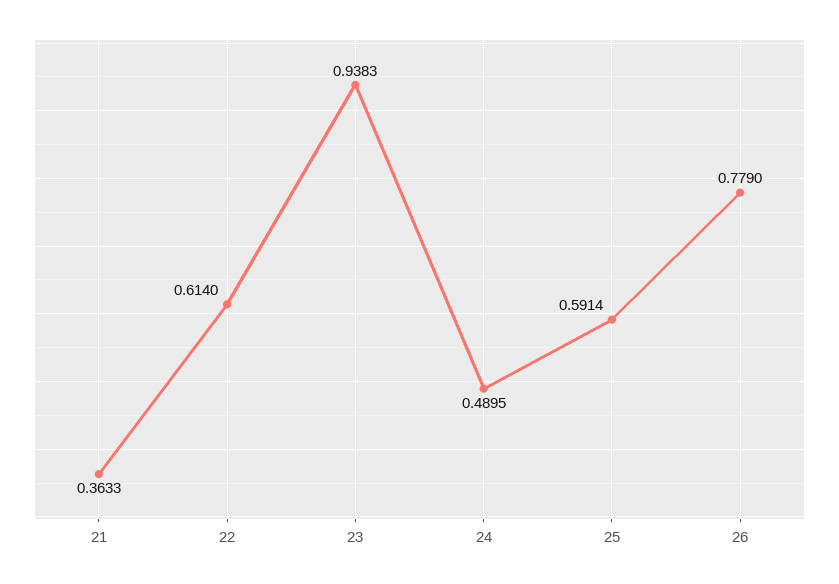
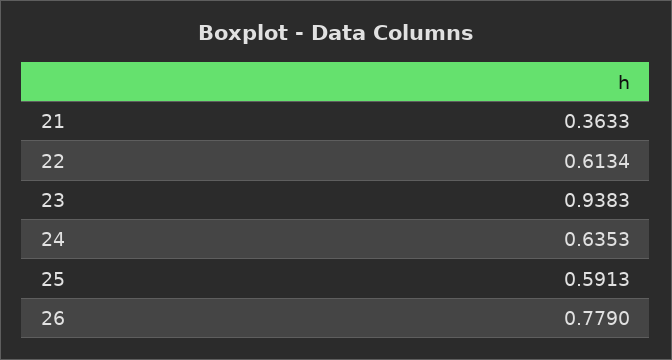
  {
    "21": 0.3633,
-   "22": 0.614,
+   "22": 0.6134,
    "23": 0.9383,
-   "24": 0.4895,
+   "24": 0.6353,
-   "25": 0.5914,
+   "25": 0.5913,
    "26": 0.779
  }

